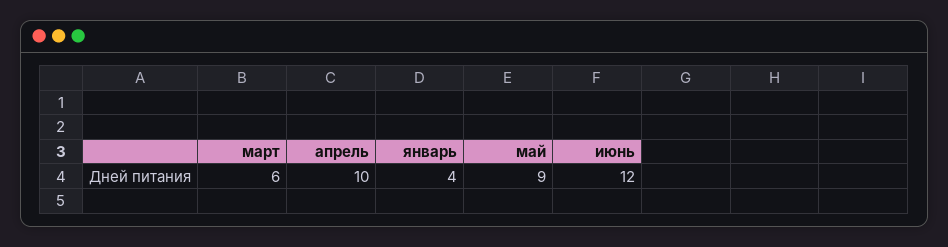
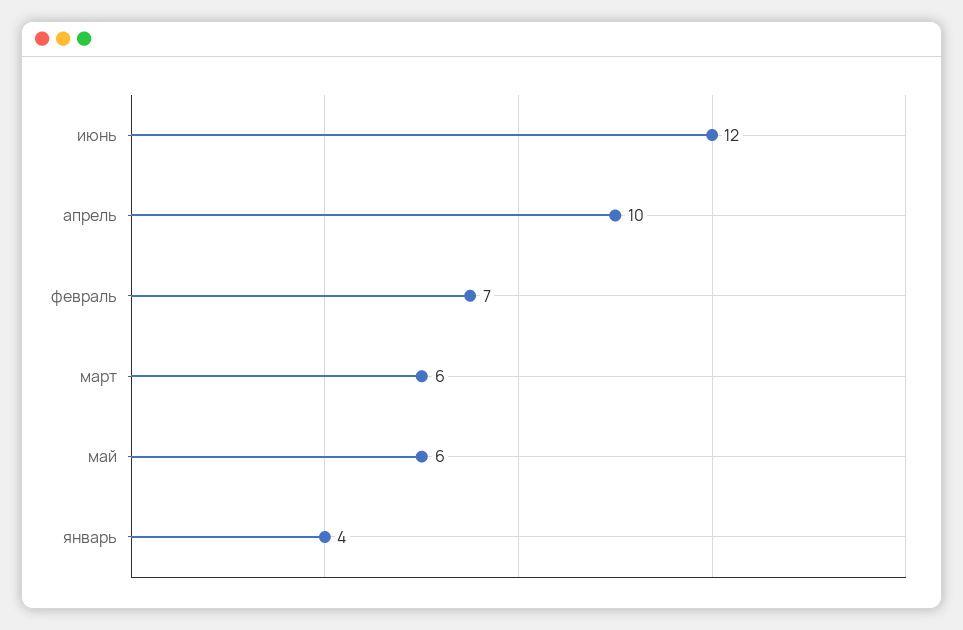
  {
    "март": 6,
    "апрель": 10,
    "январь": 4,
-   "май": 9,
+   "май": 6,
-   "июнь": 12
+   "июнь": 12,
+   "февраль": 7
  }

